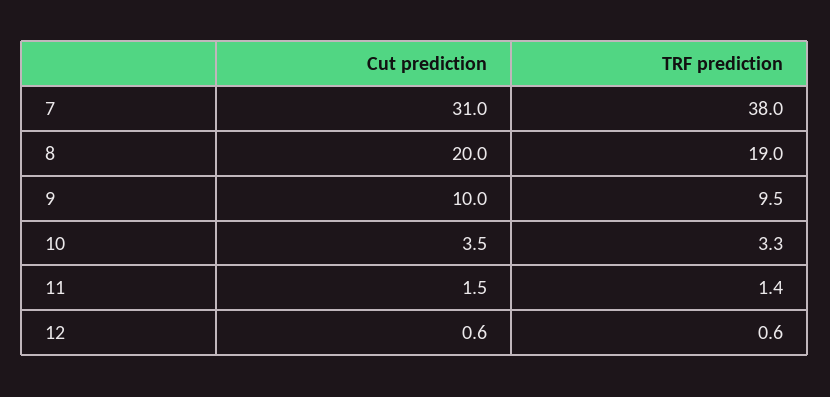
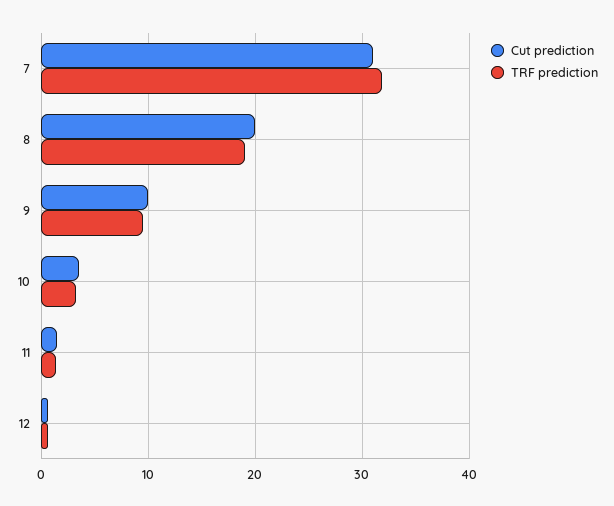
  {
    "Cut prediction": {
      "7": 31,
      "8": 20,
      "9": 10,
      "10": 3.5,
      "11": 1.5,
      "12": 0.6
    },
    "TRF prediction": {
-     "7": 38,
+     "7": 32,
      "8": 19,
      "9": 9.5,
      "10": 3.3,
      "11": 1.4,
      "12": 0.6
    }
  }

